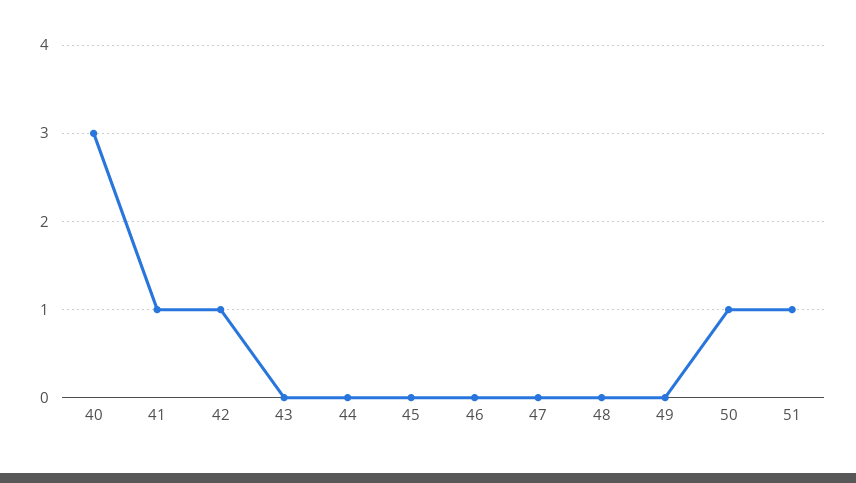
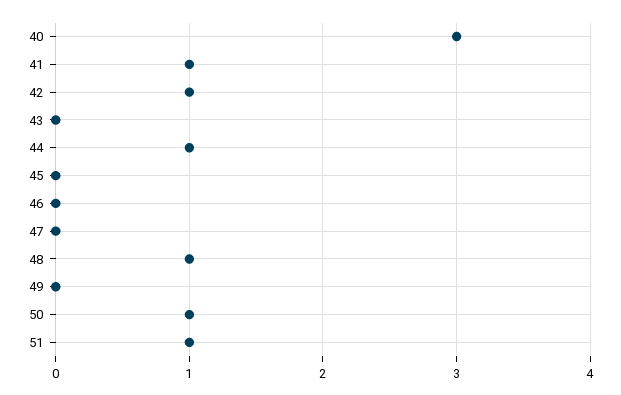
  {
    "40": 3,
    "41": 1,
    "42": 1,
    "43": 0,
-   "44": 0,
+   "44": 1,
    "45": 0,
    "46": 0,
    "47": 0,
-   "48": 0,
+   "48": 1,
    "49": 0,
    "50": 1,
    "51": 1
  }

